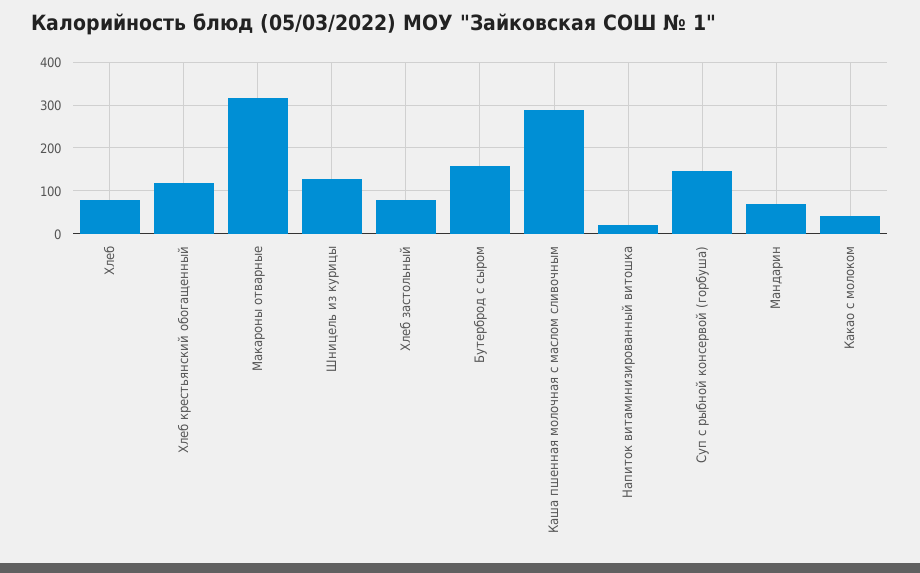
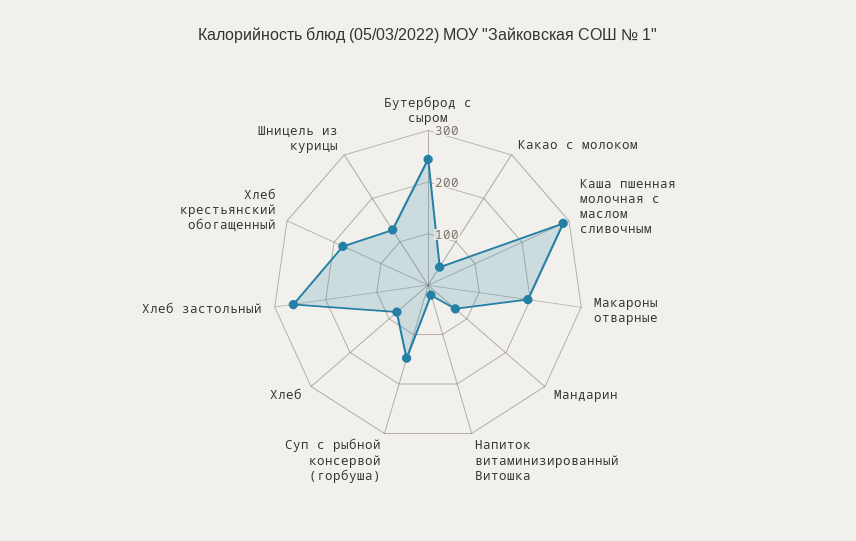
  {
    "Хлеб": 80,
-   "Хлеб крестьянский обогащенный": 120,
+   "Хлеб крестьянский обогащенный": 180,
-   "Макароны отварные": 320,
+   "Макароны отварные": 200,
    "Шницель из курицы": 120,
-   "Хлеб застольный": 80,
+   "Хлеб застольный": 260,
-   "Бутерброд с сыром": 160,
+   "Бутерброд с сыром": 240,
    "Каша пшенная молочная с маслом сливочным": 280,
    "Напиток витаминизированный витошка": 20,
    "Суп с рыбной консервой (горбуша)": 140,
    "Мандарин": 80,
    "Какао с молоком": 40
  }

